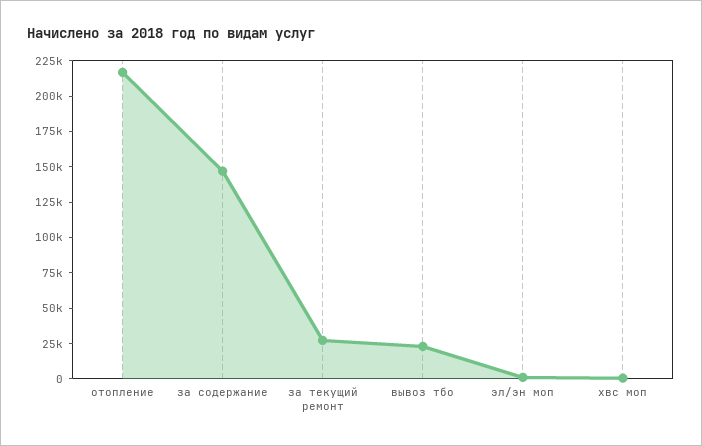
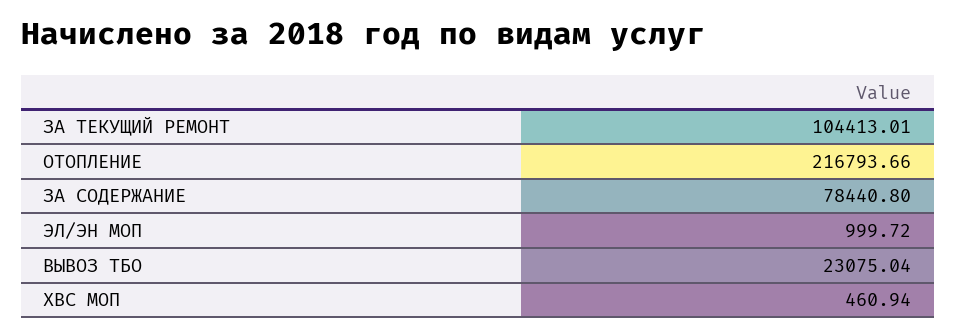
  {
    "отопление": 216793.66,
-   "за содержание": 150000,
+   "за содержание": 78440.8,
-   "за текущий ремонт": 25000,
+   "за текущий ремонт": 104413.01,
    "вывоз тбо": 23075.04,
    "эл/эн моп": 999.72,
    "хвс моп": 460.94
  }

